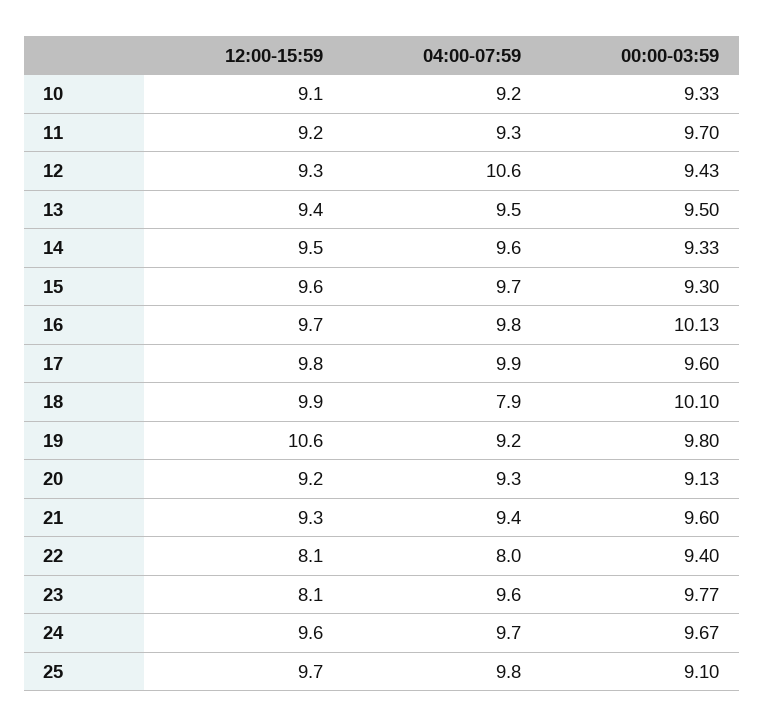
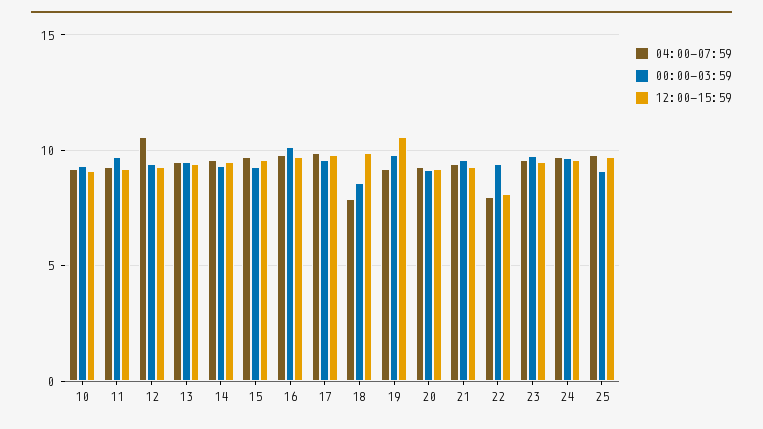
  {
    "12:00-15:59": {
      "10": 9.1,
      "11": 9.2,
      "12": 9.3,
      "13": 9.4,
      "14": 9.5,
      "15": 9.6,
      "16": 9.7,
      "17": 9.8,
      "18": 9.9,
      "19": 10.6,
      "20": 9.2,
      "21": 9.3,
      "22": 8.1,
-     "23": 8.1,
+     "23": 9.5,
      "24": 9.6,
      "25": 9.7
    },
    "04:00-07:59": {
      "10": 9.2,
      "11": 9.3,
      "12": 10.6,
      "13": 9.5,
      "14": 9.6,
      "15": 9.7,
      "16": 9.8,
      "17": 9.9,
      "18": 7.9,
      "19": 9.2,
      "20": 9.3,
      "21": 9.4,
      "22": 8,
      "23": 9.6,
      "24": 9.7,
      "25": 9.8
    },
    "00:00-03:59": {
      "10": 9.33,
      "11": 9.7,
      "12": 9.43,
      "13": 9.5,
      "14": 9.33,
      "15": 9.3,
      "16": 10.13,
      "17": 9.6,
-     "18": 10.1,
+     "18": 8.5,
      "19": 9.8,
      "20": 9.13,
      "21": 9.6,
      "22": 9.4,
      "23": 9.77,
      "24": 9.67,
      "25": 9.1
    }
  }

